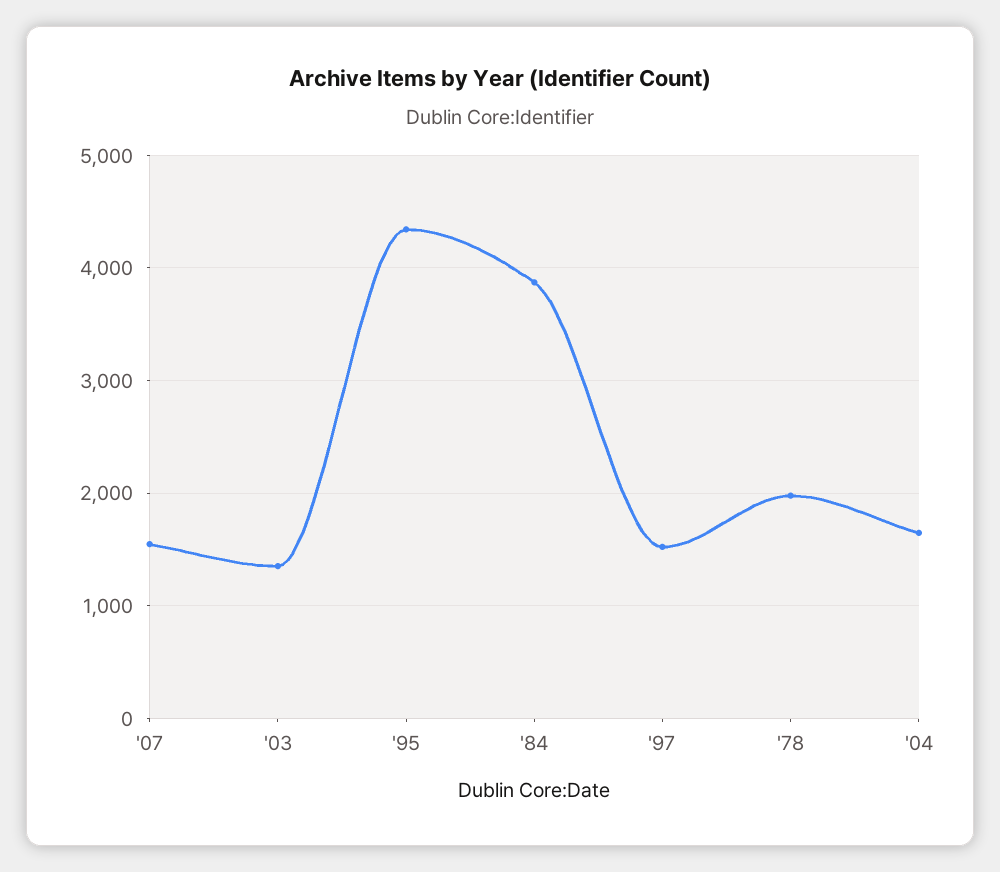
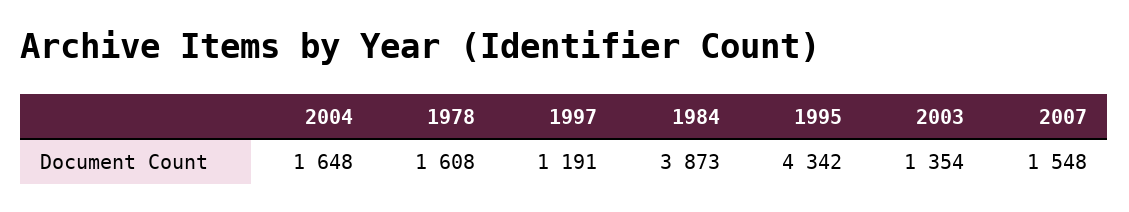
  {
    "'07": 1548,
    "'03": 1354,
    "'95": 4342,
    "'84": 3873,
-   "'97": 1500,
+   "'97": 1191,
-   "'78": 2000,
+   "'78": 1608,
    "'04": 1648
  }

